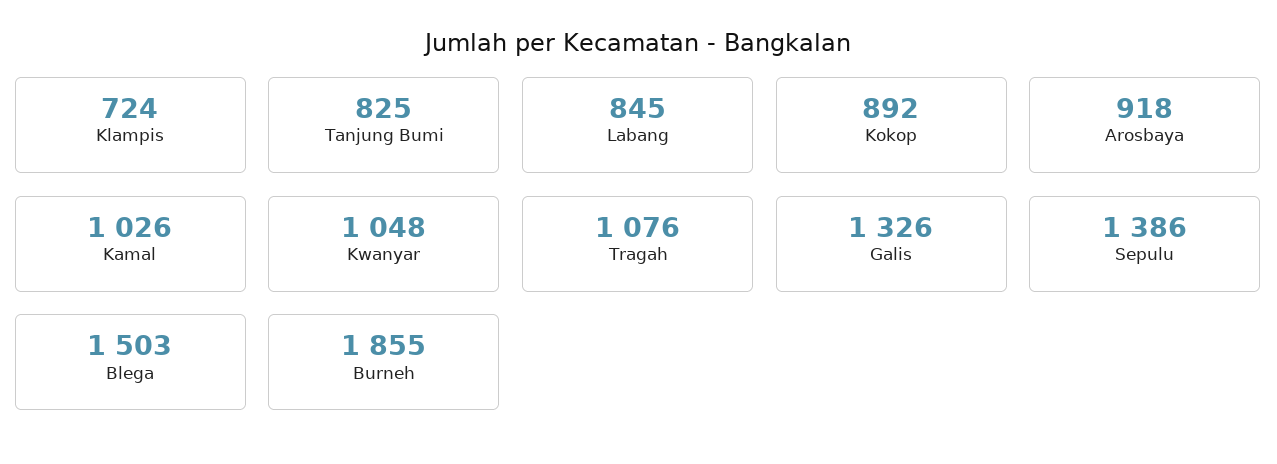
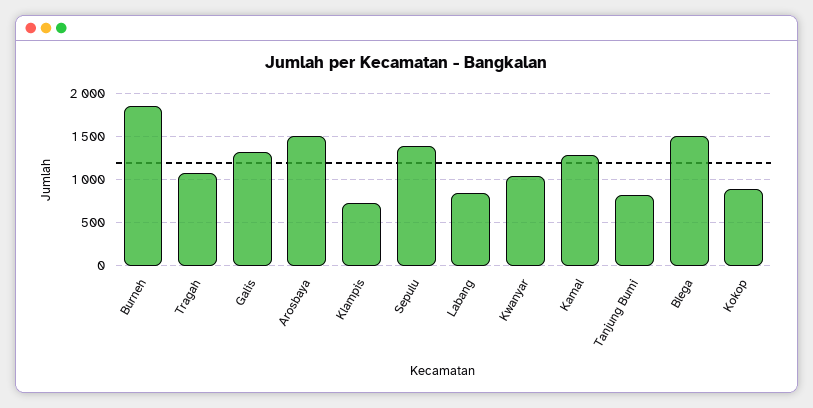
  {
    "Klampis": 724,
    "Tanjung Bumi": 825,
    "Labang": 845,
    "Kokop": 892,
-   "Arosbaya": 918,
+   "Arosbaya": 1500,
-   "Kamal": 1026,
+   "Kamal": 1300,
    "Kwanyar": 1048,
    "Tragah": 1076,
    "Galis": 1326,
    "Sepulu": 1386,
    "Blega": 1503,
    "Burneh": 1855
  }

